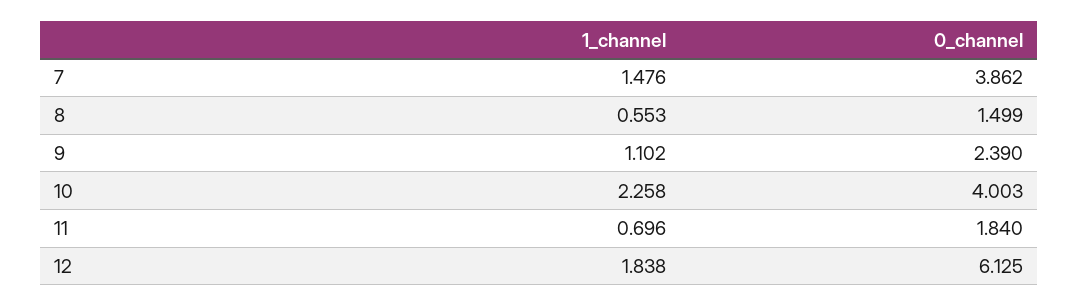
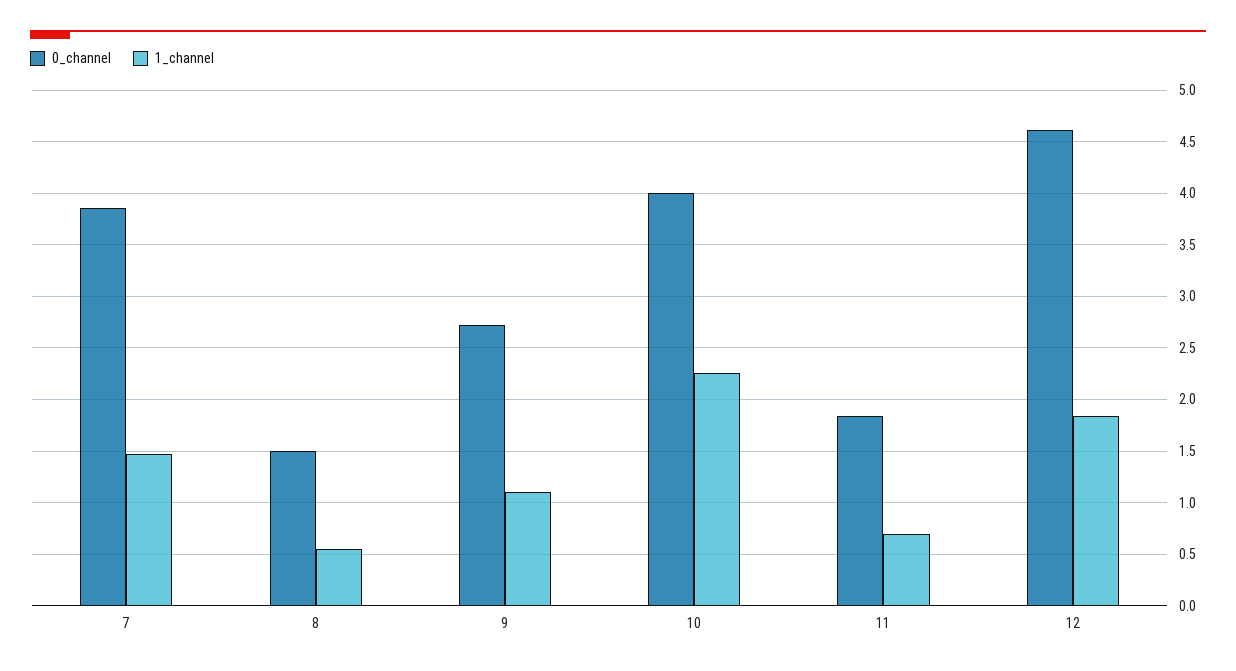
  {
    "1_channel": {
      "7": 1.476,
      "8": 0.553,
      "9": 1.102,
      "10": 2.258,
      "11": 0.696,
      "12": 1.838
    },
    "0_channel": {
      "7": 3.862,
      "8": 1.499,
-     "9": 2.39,
+     "9": 2.7,
      "10": 4.003,
      "11": 1.84,
-     "12": 6.125
+     "12": 4.6
    }
  }

